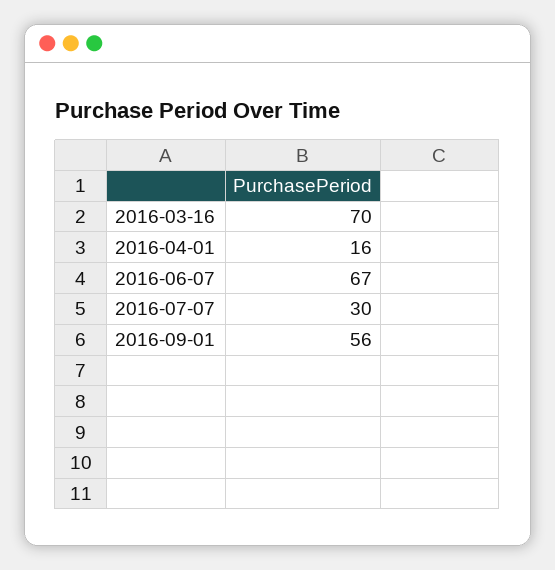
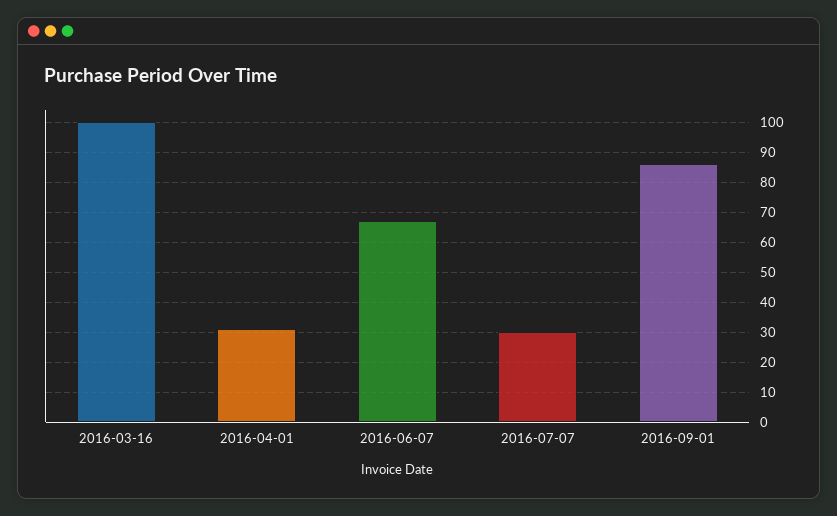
  {
-   "2016-03-16": 70,
+   "2016-03-16": 100,
-   "2016-04-01": 16,
+   "2016-04-01": 30,
    "2016-06-07": 67,
    "2016-07-07": 30,
-   "2016-09-01": 56
+   "2016-09-01": 85
  }

